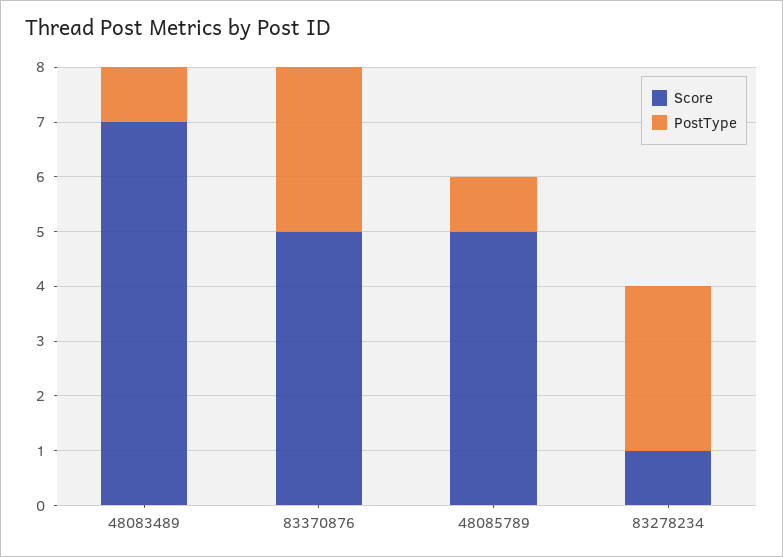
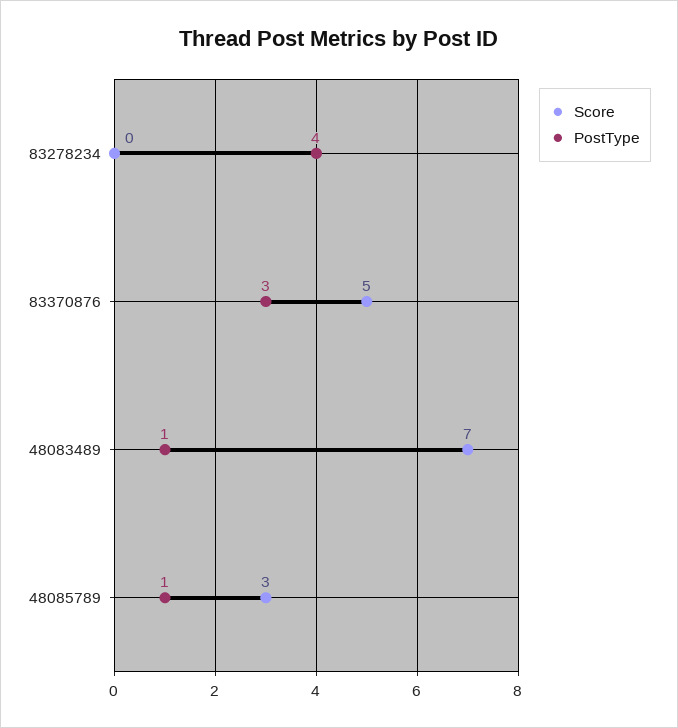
  {
    "Score": {
      "48083489": 7,
      "83370876": 5,
-     "48085789": 5,
+     "48085789": 3,
-     "83278234": 1
+     "83278234": 0
    },
    "PostType": {
      "48083489": 1,
      "83370876": 3,
      "48085789": 1,
-     "83278234": 3
+     "83278234": 4
    }
  }

